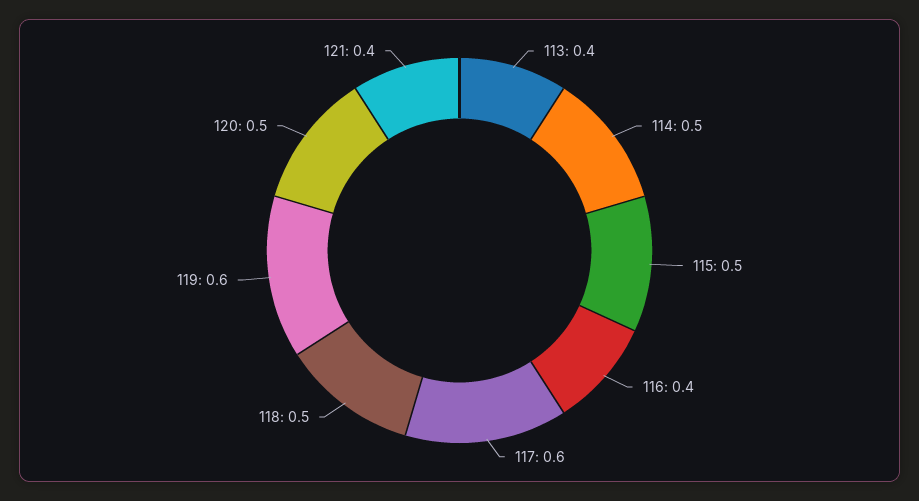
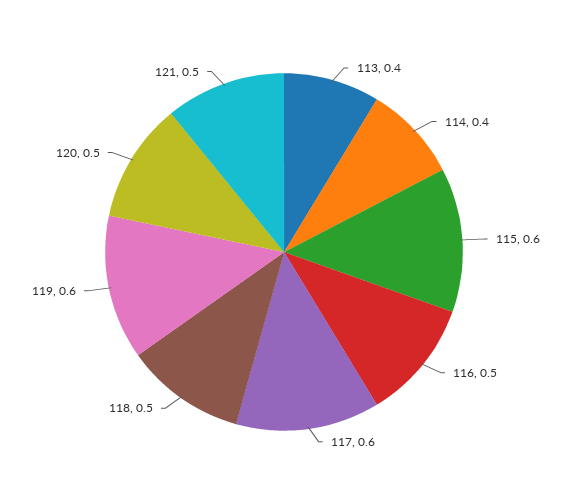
  {
    "113": 0.4,
-   "114": 0.5,
+   "114": 0.4,
-   "115": 0.5,
+   "115": 0.6,
-   "116": 0.4,
+   "116": 0.5,
    "117": 0.6,
    "118": 0.5,
    "119": 0.6,
    "120": 0.5,
-   "121": 0.4
+   "121": 0.5
  }

